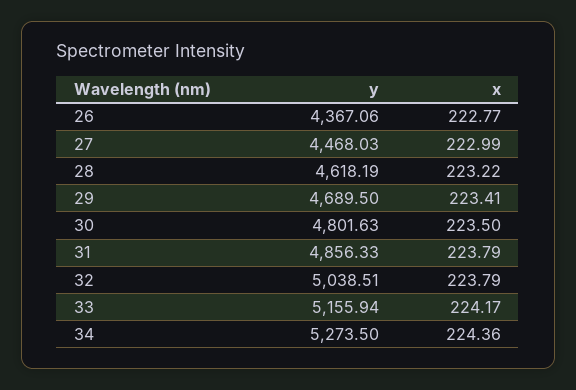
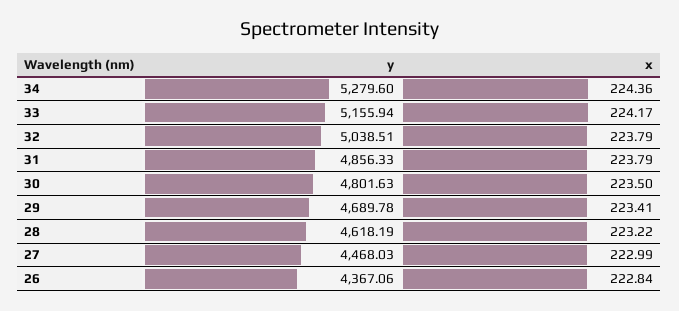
  {
    "y": {
      "26": 4367.06,
      "27": 4468.03,
      "28": 4618.19,
-     "29": 4689.5,
+     "29": 4689.78,
      "30": 4801.63,
      "31": 4856.33,
      "32": 5038.51,
      "33": 5155.94,
-     "34": 5273.5
+     "34": 5279.6
    },
    "x": {
-     "26": 222.77,
+     "26": 222.84,
      "27": 222.99,
      "28": 223.22,
      "29": 223.41,
      "30": 223.5,
      "31": 223.79,
      "32": 223.79,
      "33": 224.17,
      "34": 224.36
    }
  }

